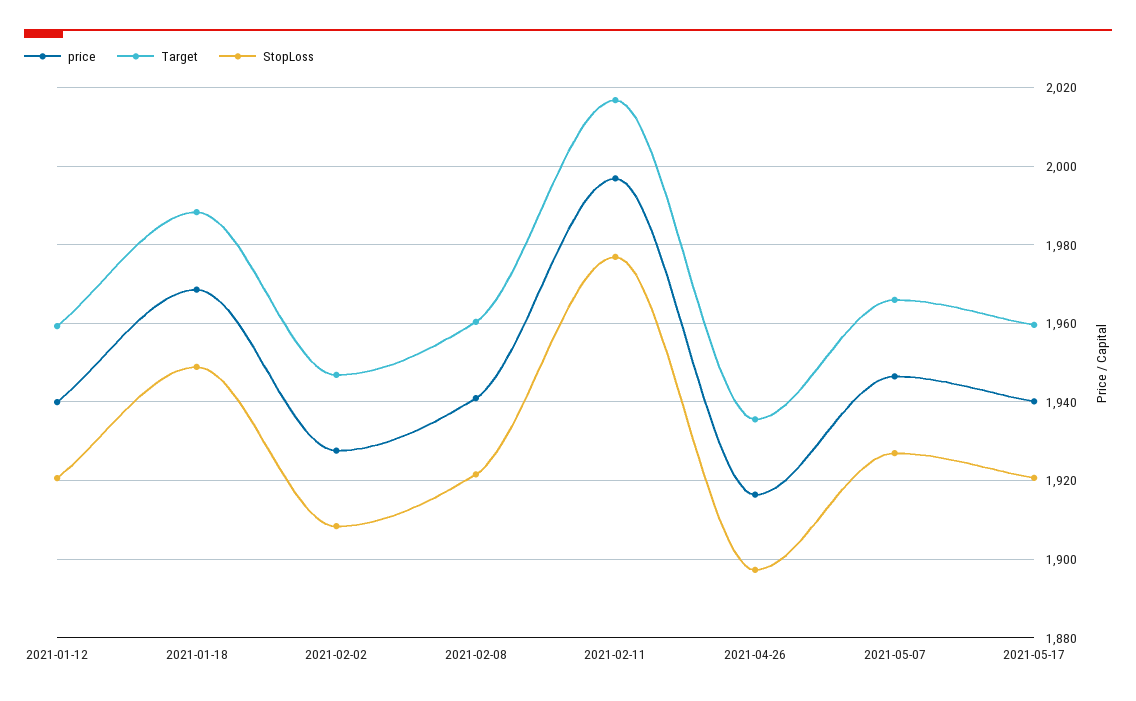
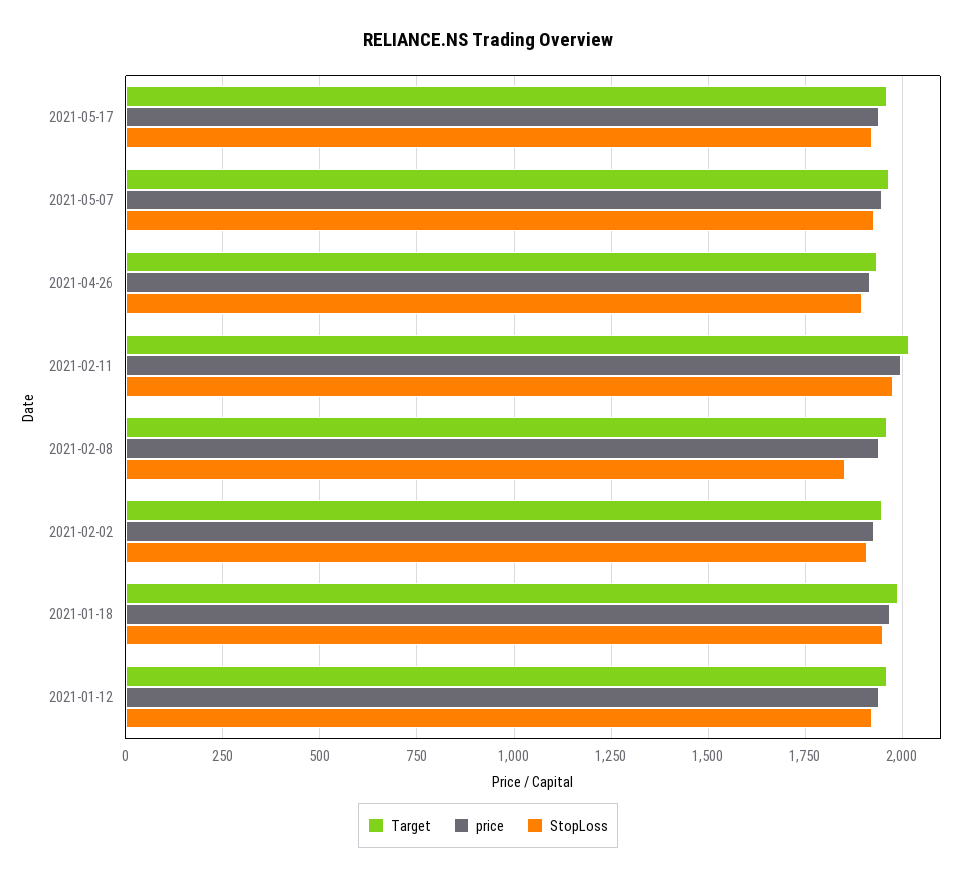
  {
    "price": {
      "2021-01-12": 1940,
      "2021-01-18": 1968,
      "2021-02-02": 1928,
      "2021-02-08": 1942,
      "2021-02-11": 1996,
      "2021-04-26": 1916,
      "2021-05-07": 1946,
      "2021-05-17": 1940
    },
    "Target": {
      "2021-01-12": 1960,
      "2021-01-18": 1988,
      "2021-02-02": 1946,
      "2021-02-08": 1960,
      "2021-02-11": 2016,
      "2021-04-26": 1936,
      "2021-05-07": 1966,
      "2021-05-17": 1960
    },
    "StopLoss": {
      "2021-01-12": 1920,
      "2021-01-18": 1948,
      "2021-02-02": 1908,
-     "2021-02-08": 1922,
+     "2021-02-08": 1850,
      "2021-02-11": 1976,
      "2021-04-26": 1898,
      "2021-05-07": 1928,
      "2021-05-17": 1920
    }
  }

